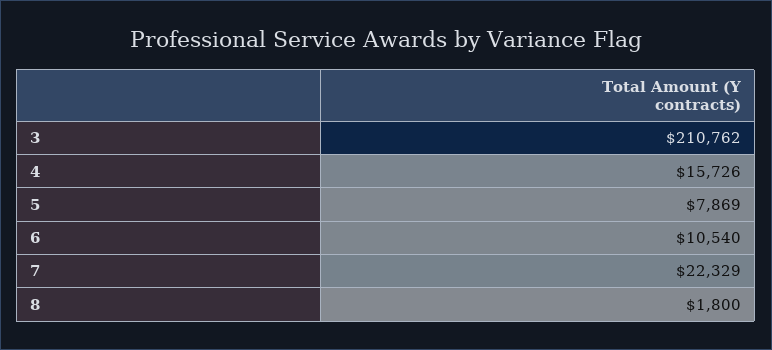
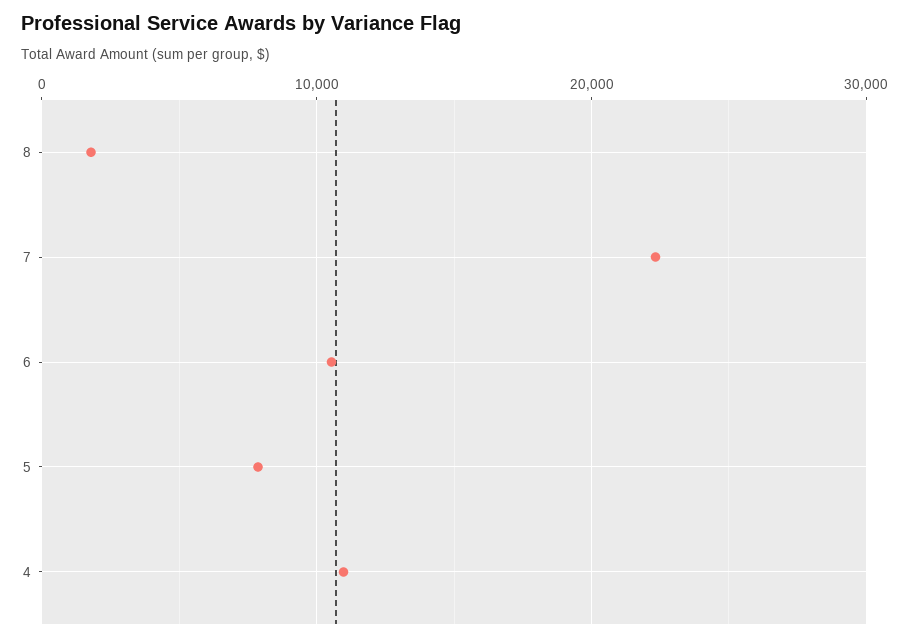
  {
-   "3": 210762,
-   "4": 15726,
+   "4": 11000,
    "5": 7869,
    "6": 10540,
    "7": 22329,
    "8": 1800
  }

